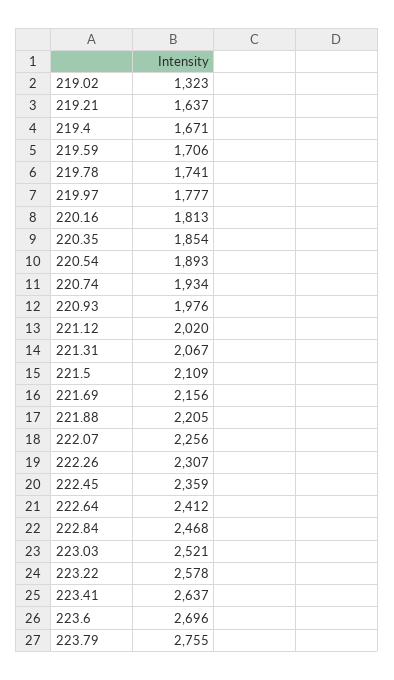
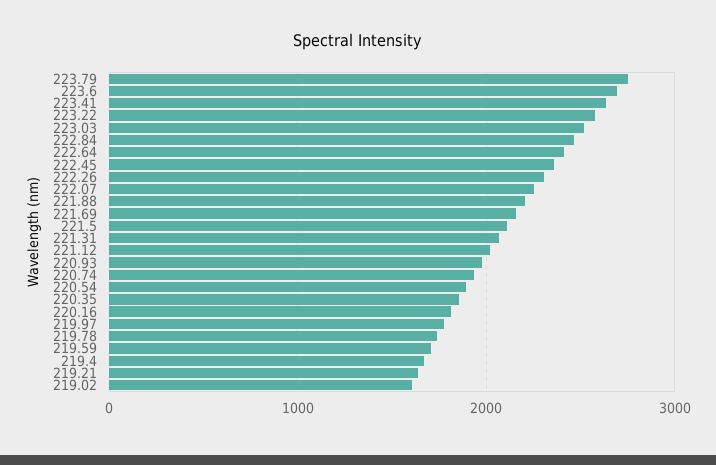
  {
-   "219.02": 1323,
+   "219.02": 1600,
    "219.21": 1637,
    "219.4": 1671,
    "219.59": 1706,
    "219.78": 1741,
    "219.97": 1777,
    "220.16": 1813,
    "220.35": 1854,
    "220.54": 1893,
    "220.74": 1934,
    "220.93": 1976,
    "221.12": 2020,
    "221.31": 2067,
    "221.5": 2109,
    "221.69": 2156,
    "221.88": 2205,
    "222.07": 2256,
    "222.26": 2307,
    "222.45": 2359,
    "222.64": 2412,
    "222.84": 2468,
    "223.03": 2521,
    "223.22": 2578,
    "223.41": 2637,
    "223.6": 2696,
    "223.79": 2755
  }

